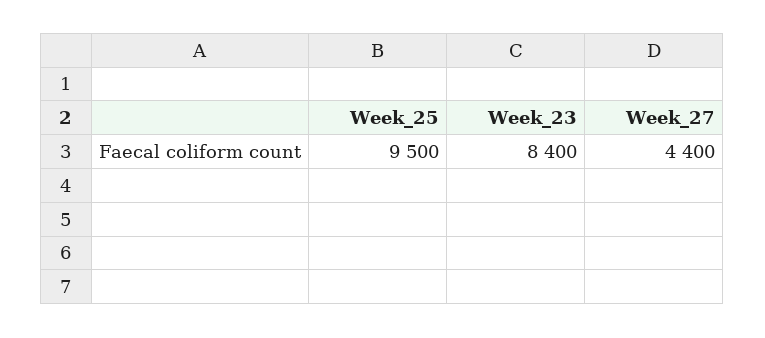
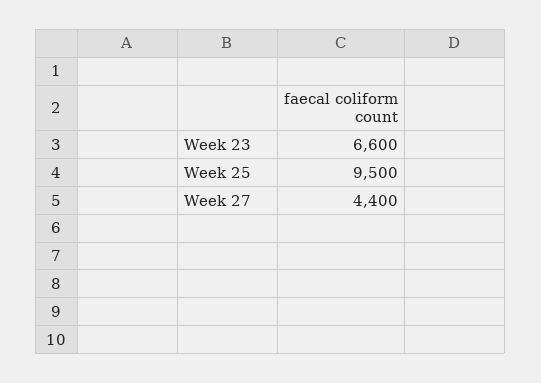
  {
    "Week_25": 9500,
-   "Week_23": 8400,
+   "Week_23": 6600,
    "Week_27": 4400
  }

